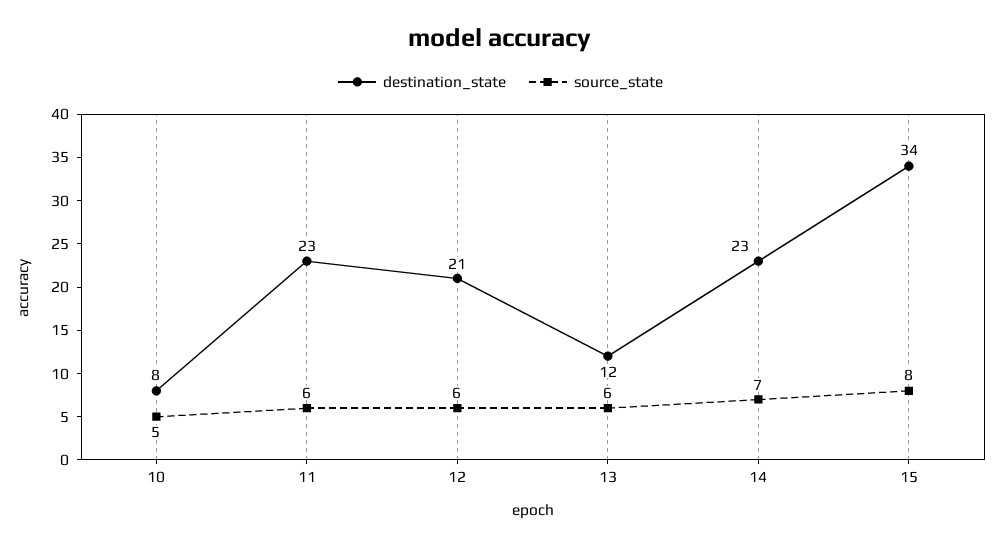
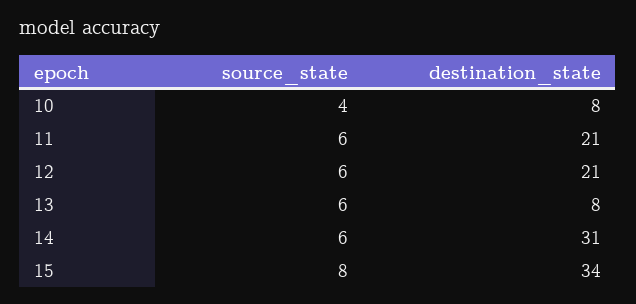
  {
    "destination_state": {
      "10": 8,
-     "11": 23,
+     "11": 21,
      "12": 21,
-     "13": 12,
+     "13": 8,
-     "14": 23,
+     "14": 31,
      "15": 34
    },
    "source_state": {
-     "10": 5,
+     "10": 4,
      "11": 6,
      "12": 6,
      "13": 6,
-     "14": 7,
+     "14": 6,
      "15": 8
    }
  }

